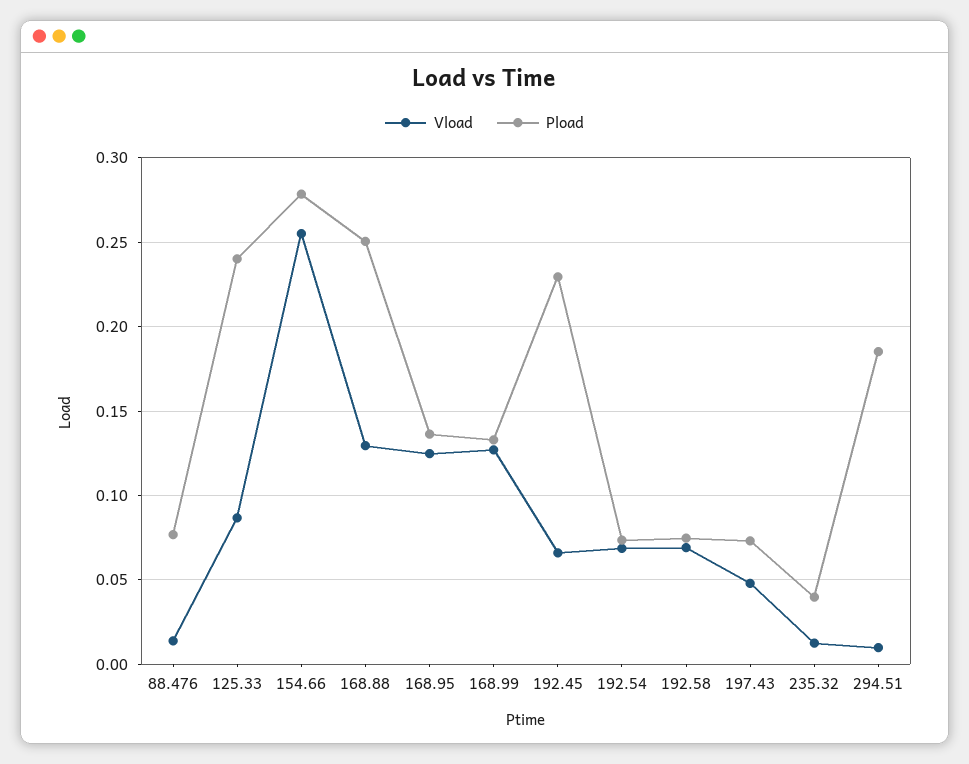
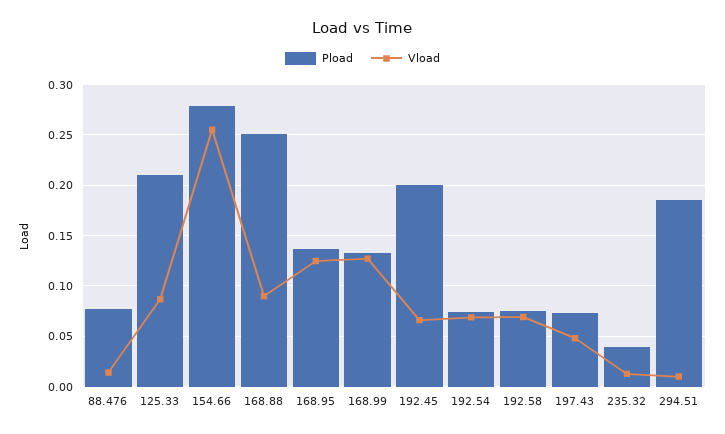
  {
    "Vload": {
      "88.476": 0.015,
      "125.33": 0.085,
      "154.66": 0.255,
-     "168.88": 0.13,
+     "168.88": 0.09,
      "168.95": 0.125,
      "168.99": 0.125,
      "192.45": 0.065,
      "192.54": 0.07,
      "192.58": 0.07,
      "197.43": 0.05,
      "235.32": 0.015,
      "294.51": 0.01
    },
    "Pload": {
      "88.476": 0.075,
-     "125.33": 0.24,
+     "125.33": 0.21,
      "154.66": 0.28,
      "168.88": 0.25,
      "168.95": 0.135,
      "168.99": 0.135,
-     "192.45": 0.23,
+     "192.45": 0.2,
      "192.54": 0.075,
      "192.58": 0.075,
      "197.43": 0.075,
      "235.32": 0.04,
      "294.51": 0.185
    }
  }

